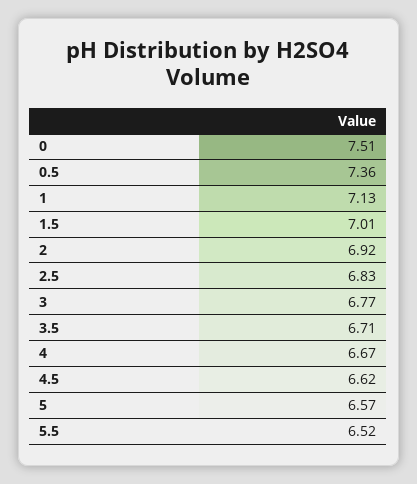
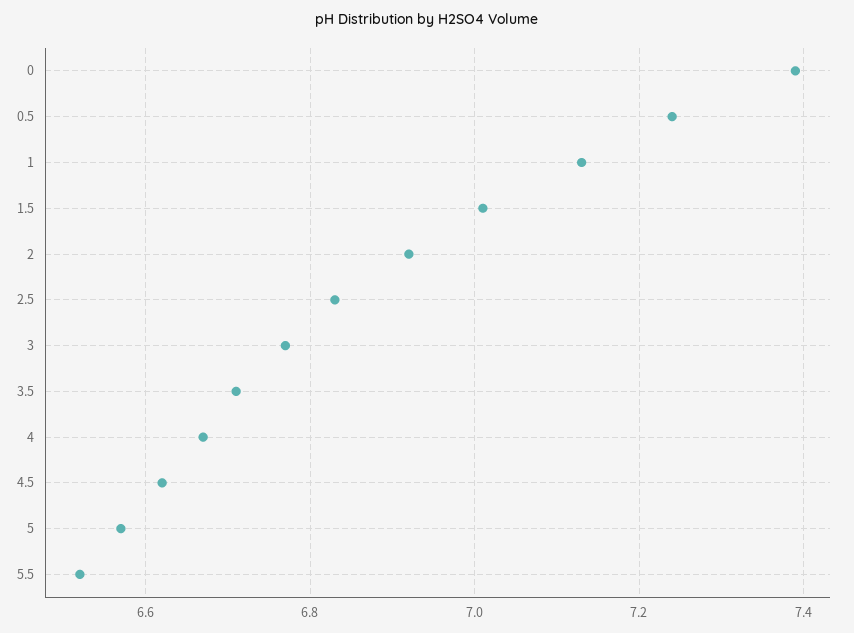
  {
-   "0": 7.51,
+   "0": 7.4,
-   "0.5": 7.36,
+   "0.5": 7.25,
    "1": 7.13,
    "1.5": 7.01,
    "2": 6.92,
    "2.5": 6.83,
    "3": 6.77,
    "3.5": 6.71,
    "4": 6.67,
    "4.5": 6.62,
    "5": 6.57,
    "5.5": 6.52
  }

